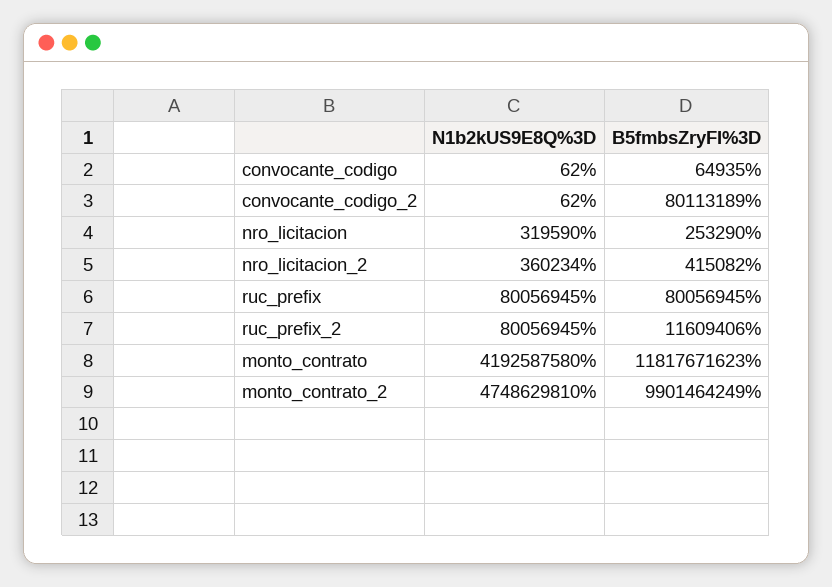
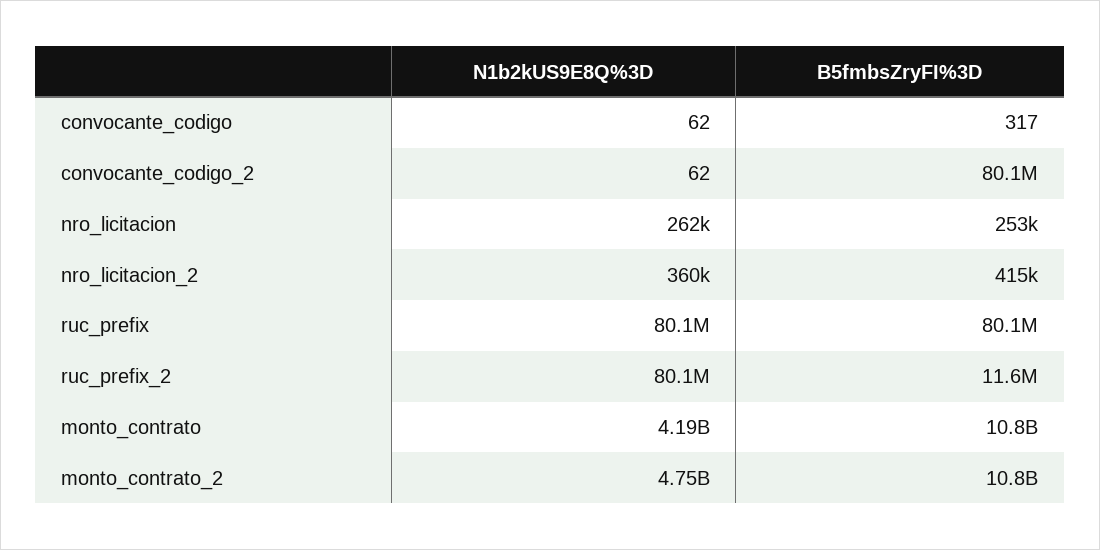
  {
    "N1b2kUS9E8Q%3D": {
      "convocante_codigo": 62,
      "convocante_codigo_2": 62,
-     "nro_licitacion": 319590,
+     "nro_licitacion": 262000,
      "nro_licitacion_2": 360234,
      "ruc_prefix": 80056945,
      "ruc_prefix_2": 80056945,
      "monto_contrato": 4192587580,
      "monto_contrato_2": 4748629810
    },
    "B5fmbsZryFI%3D": {
-     "convocante_codigo": 64935,
+     "convocante_codigo": 317,
      "convocante_codigo_2": 80113189,
      "nro_licitacion": 253290,
      "nro_licitacion_2": 415082,
      "ruc_prefix": 80056945,
      "ruc_prefix_2": 11609406,
-     "monto_contrato": 11817671623,
+     "monto_contrato": 10800000000,
-     "monto_contrato_2": 9901464249
+     "monto_contrato_2": 10800000000
    }
  }

